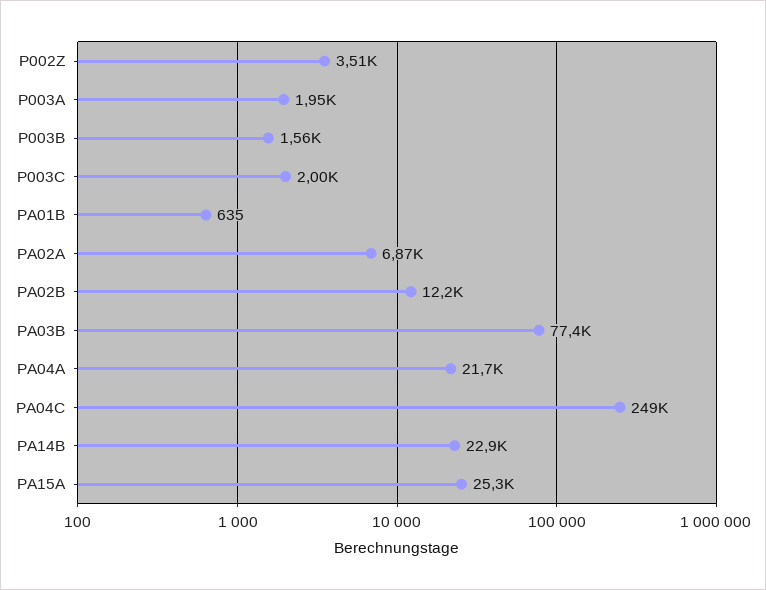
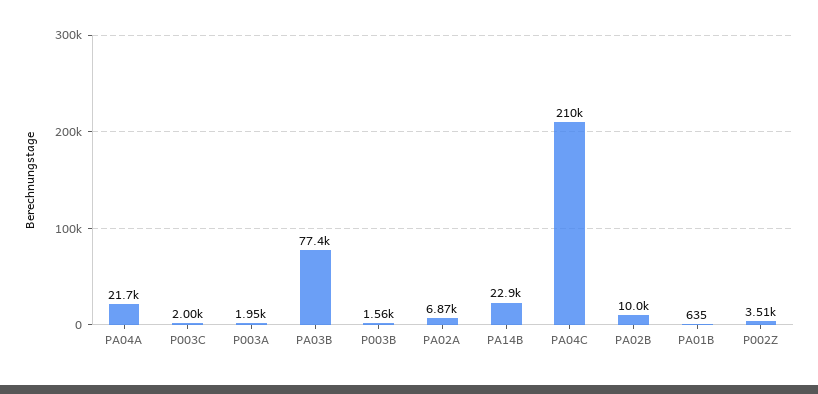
  {
    "P002Z": 3510,
    "P003A": 1950,
    "P003B": 1560,
    "P003C": 2000,
    "PA01B": 635,
    "PA02A": 6870,
-   "PA02B": 12200,
+   "PA02B": 10000,
    "PA03B": 77400,
    "PA04A": 21700,
-   "PA04C": 249000,
+   "PA04C": 210000,
-   "PA14B": 22900,
+   "PA14B": 22900
-   "PA15A": 25300
  }

